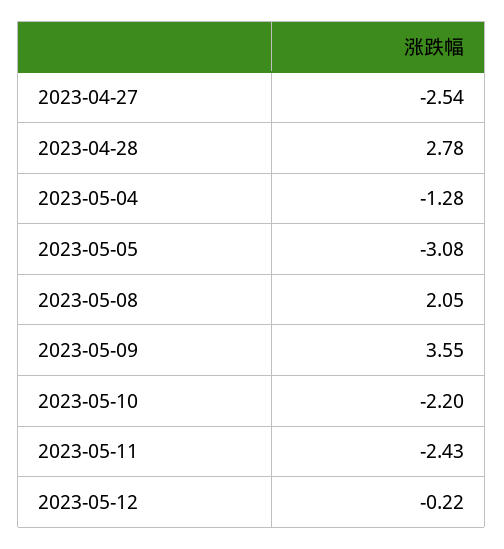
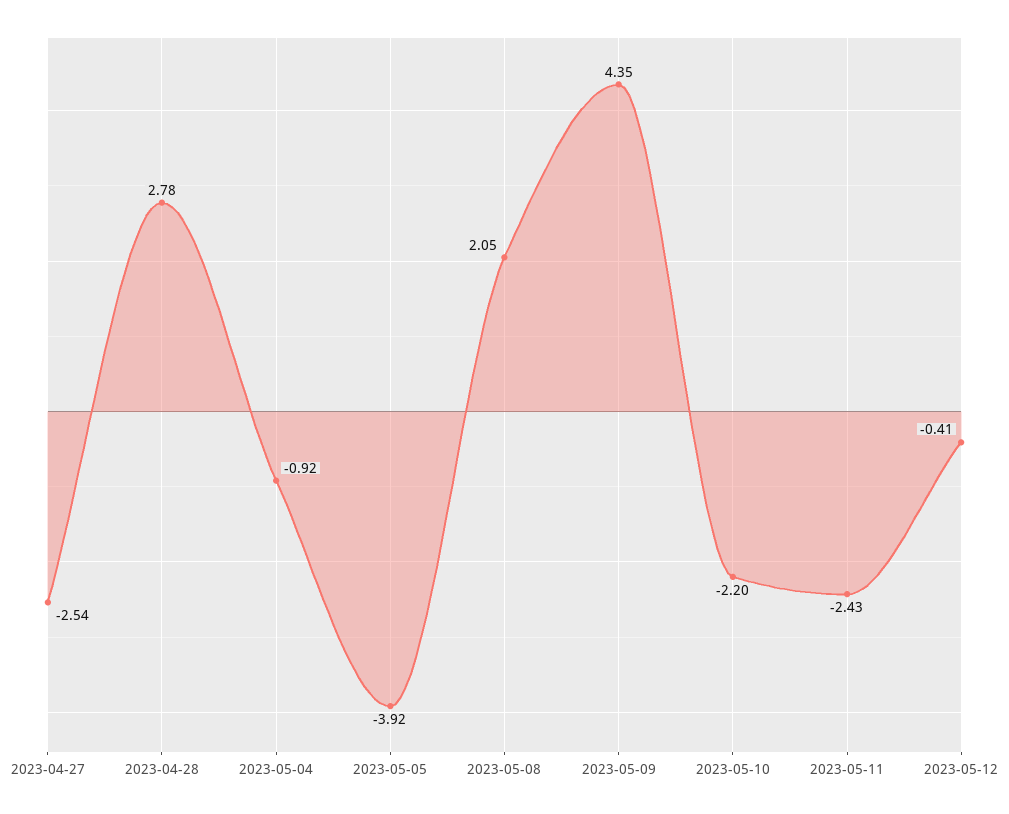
  {
    "2023-04-27": -2.54,
    "2023-04-28": 2.78,
-   "2023-05-04": -1.28,
+   "2023-05-04": -0.92,
-   "2023-05-05": -3.08,
+   "2023-05-05": -3.92,
    "2023-05-08": 2.05,
-   "2023-05-09": 3.55,
+   "2023-05-09": 4.35,
    "2023-05-10": -2.2,
    "2023-05-11": -2.43,
-   "2023-05-12": -0.22
+   "2023-05-12": -0.41
  }

